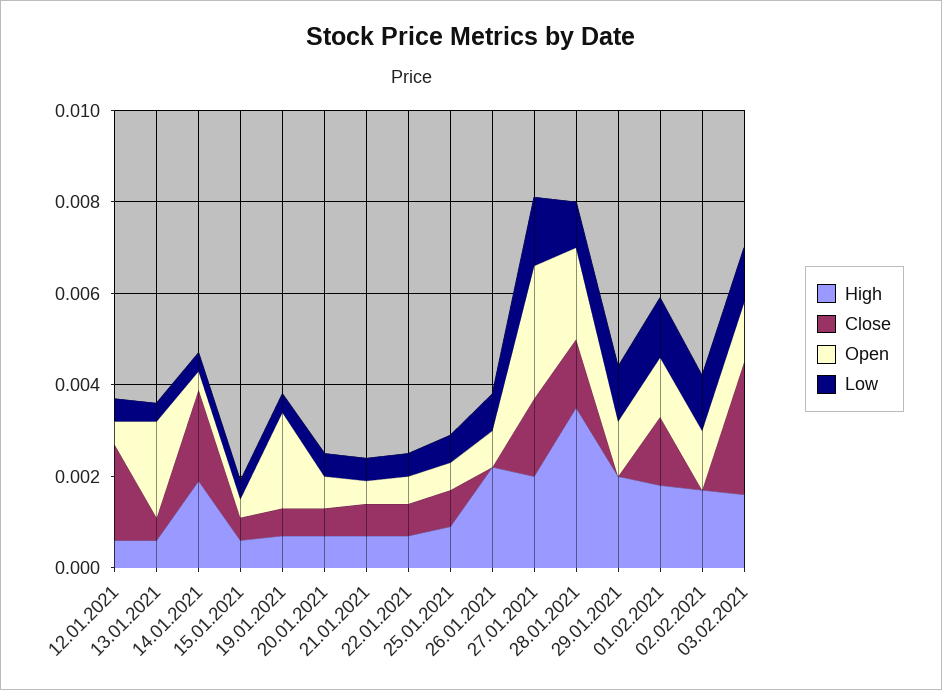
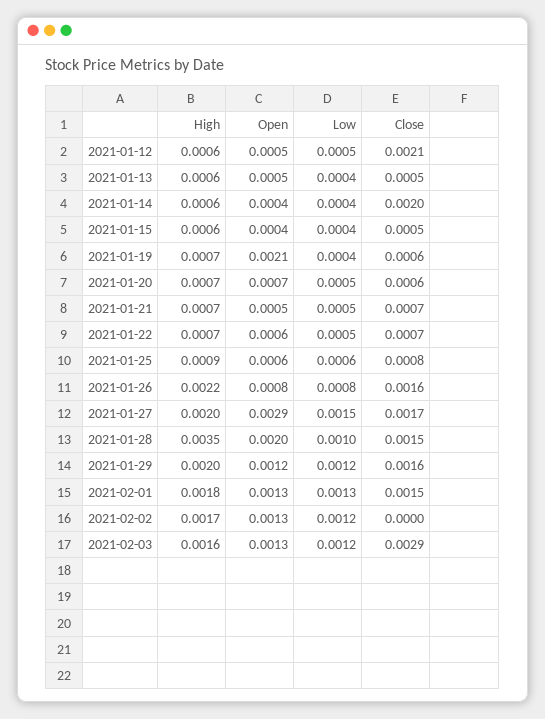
  {
    "High": {
      "12.01.2021": 0.0006,
      "13.01.2021": 0.0006,
-     "14.01.2021": 0.002,
+     "14.01.2021": 0.0006,
      "15.01.2021": 0.0006,
      "19.01.2021": 0.0007,
      "20.01.2021": 0.0007,
      "21.01.2021": 0.0007,
      "22.01.2021": 0.0007,
      "25.01.2021": 0.0009,
      "26.01.2021": 0.0022,
      "27.01.2021": 0.002,
      "28.01.2021": 0.0035,
      "29.01.2021": 0.002,
      "01.02.2021": 0.0018,
      "02.02.2021": 0.0017,
      "03.02.2021": 0.0016
    },
    "Close": {
      "12.01.2021": 0.0021,
      "13.01.2021": 0.0005,
      "14.01.2021": 0.002,
      "15.01.2021": 0.0005,
      "19.01.2021": 0.0006,
      "20.01.2021": 0.0006,
      "21.01.2021": 0.0007,
      "22.01.2021": 0.0007,
      "25.01.2021": 0.0008,
-     "26.01.2021": 0,
+     "26.01.2021": 0.0016,
      "27.01.2021": 0.0017,
      "28.01.2021": 0.0015,
-     "29.01.2021": 0,
+     "29.01.2021": 0.0016,
      "01.02.2021": 0.0015,
      "02.02.2021": 0,
      "03.02.2021": 0.0029
    },
    "Open": {
      "12.01.2021": 0.0005,
-     "13.01.2021": 0.002,
+     "13.01.2021": 0.0005,
      "14.01.2021": 0.0004,
      "15.01.2021": 0.0004,
      "19.01.2021": 0.0021,
      "20.01.2021": 0.0007,
      "21.01.2021": 0.0005,
      "22.01.2021": 0.0006,
      "25.01.2021": 0.0006,
      "26.01.2021": 0.0008,
      "27.01.2021": 0.0029,
      "28.01.2021": 0.002,
      "29.01.2021": 0.0012,
      "01.02.2021": 0.0013,
      "02.02.2021": 0.0013,
      "03.02.2021": 0.0013
    },
    "Low": {
      "12.01.2021": 0.0005,
      "13.01.2021": 0.0004,
      "14.01.2021": 0.0004,
      "15.01.2021": 0.0004,
      "19.01.2021": 0.0004,
      "20.01.2021": 0.0005,
      "21.01.2021": 0.0005,
      "22.01.2021": 0.0005,
      "25.01.2021": 0.0006,
      "26.01.2021": 0.0008,
      "27.01.2021": 0.0015,
      "28.01.2021": 0.001,
      "29.01.2021": 0.0012,
      "01.02.2021": 0.0013,
      "02.02.2021": 0.0012,
      "03.02.2021": 0.0012
    }
  }

